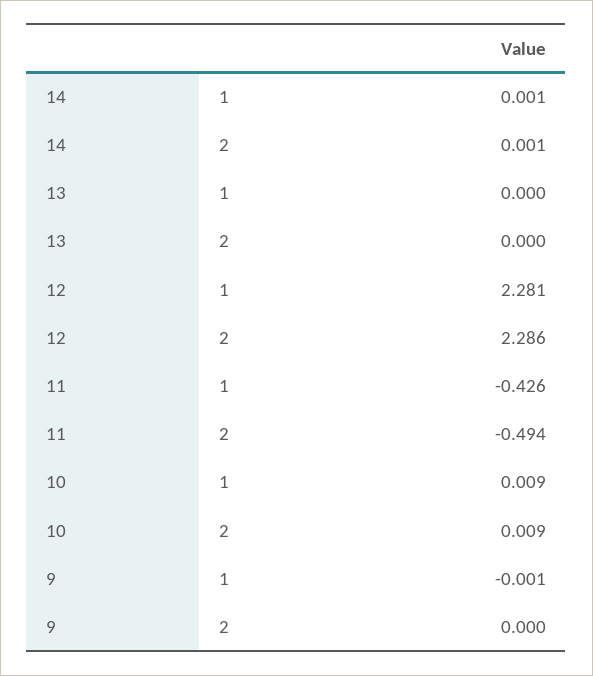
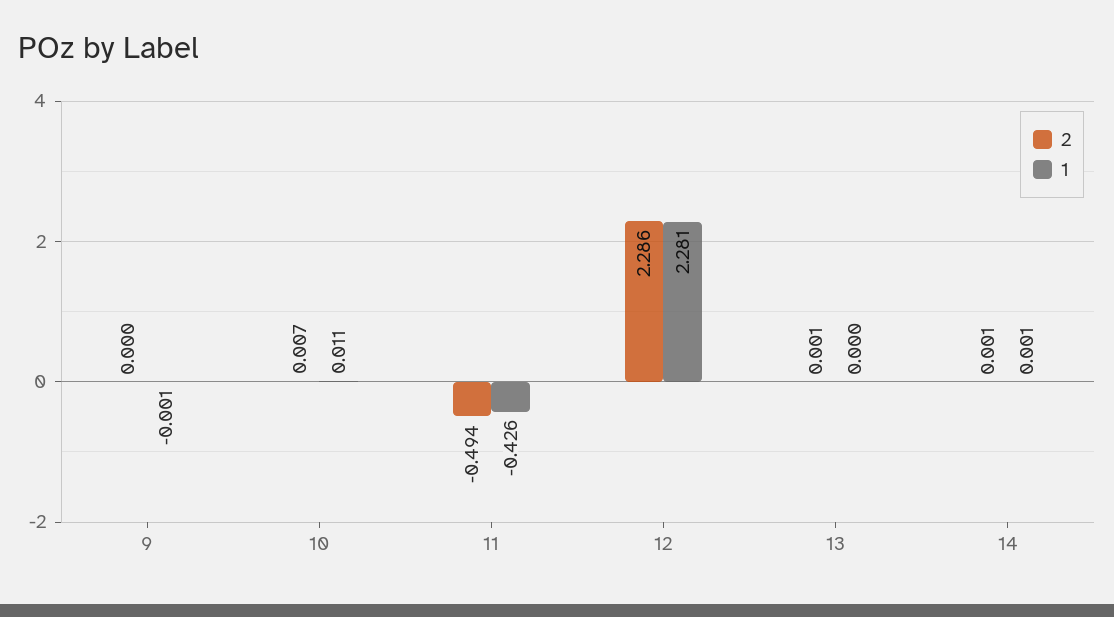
  {
    "1": {
      "14": 0.001,
      "13": 0,
      "12": 2.281,
      "11": -0.426,
-     "10": 0.009,
+     "10": 0.011,
      "9": -0.001
    },
    "2": {
      "14": 0.001,
-     "13": 0,
+     "13": 0.001,
      "12": 2.286,
      "11": -0.494,
-     "10": 0.009,
+     "10": 0.007,
      "9": 0
    }
  }

